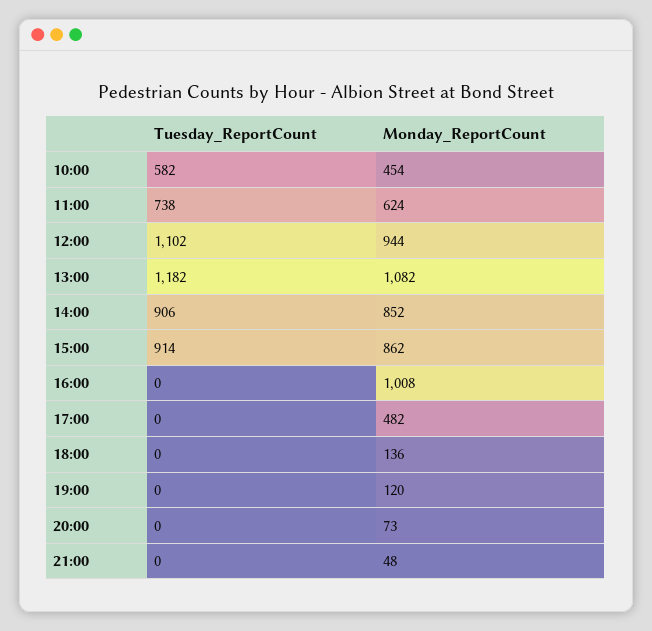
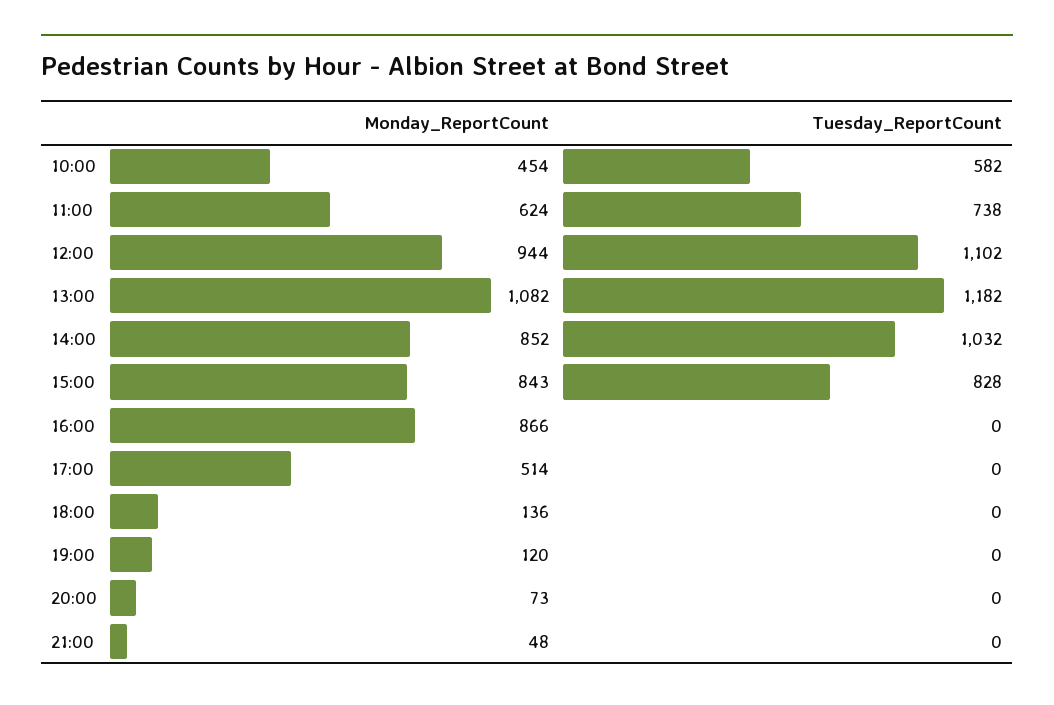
  {
    "Tuesday_ReportCount": {
      "10:00": 582,
      "11:00": 738,
      "12:00": 1102,
      "13:00": 1182,
-     "14:00": 906,
+     "14:00": 1032,
-     "15:00": 914,
+     "15:00": 828,
      "16:00": 0,
      "17:00": 0,
      "18:00": 0,
      "19:00": 0,
      "20:00": 0,
      "21:00": 0
    },
    "Monday_ReportCount": {
      "10:00": 454,
      "11:00": 624,
      "12:00": 944,
      "13:00": 1082,
      "14:00": 852,
-     "15:00": 862,
+     "15:00": 843,
-     "16:00": 1008,
+     "16:00": 866,
-     "17:00": 482,
+     "17:00": 514,
      "18:00": 136,
      "19:00": 120,
      "20:00": 73,
      "21:00": 48
    }
  }

